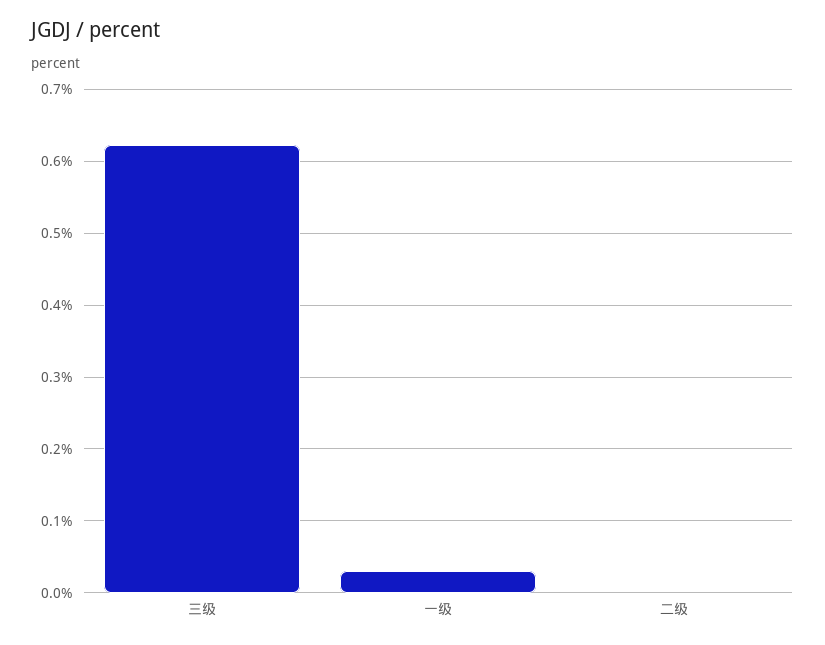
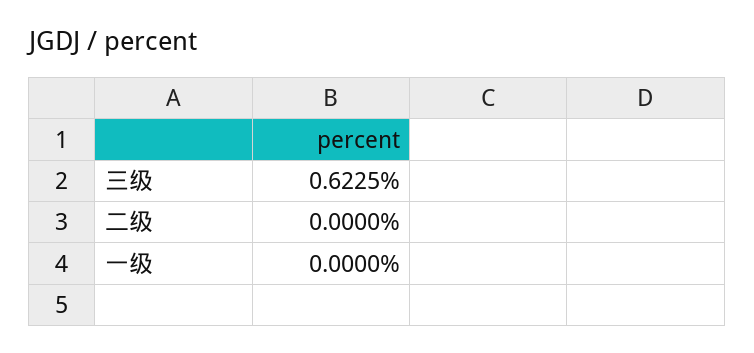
  {
    "三级": 0.6225,
-   "一级": 0.03,
+   "一级": 0,
    "二级": 0
  }

